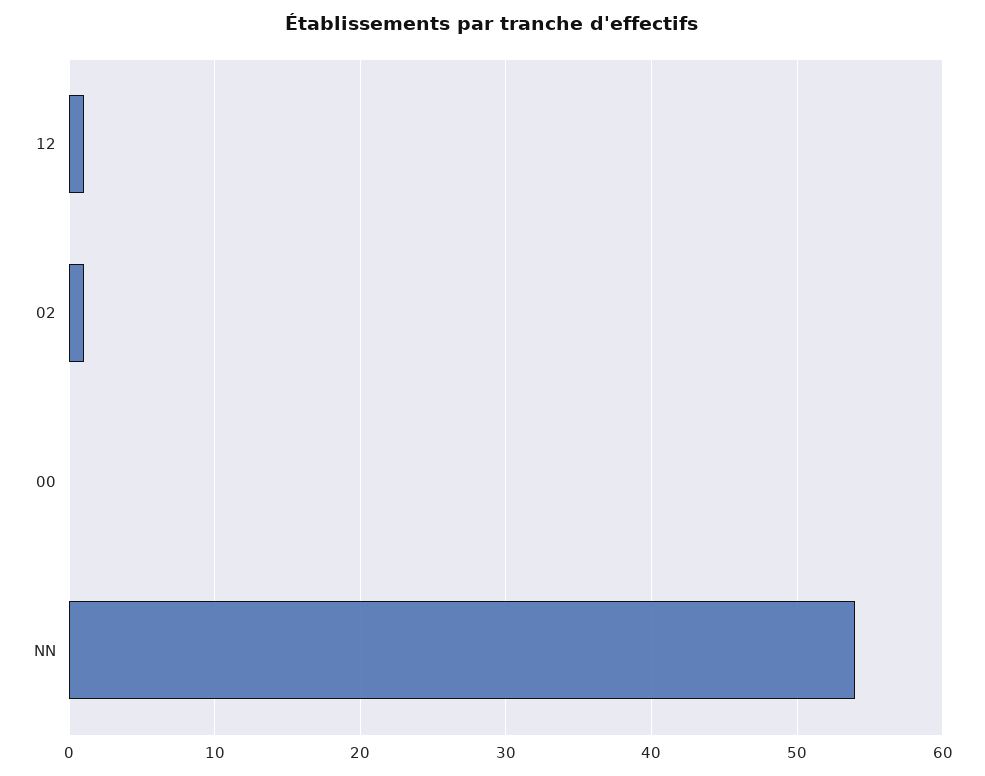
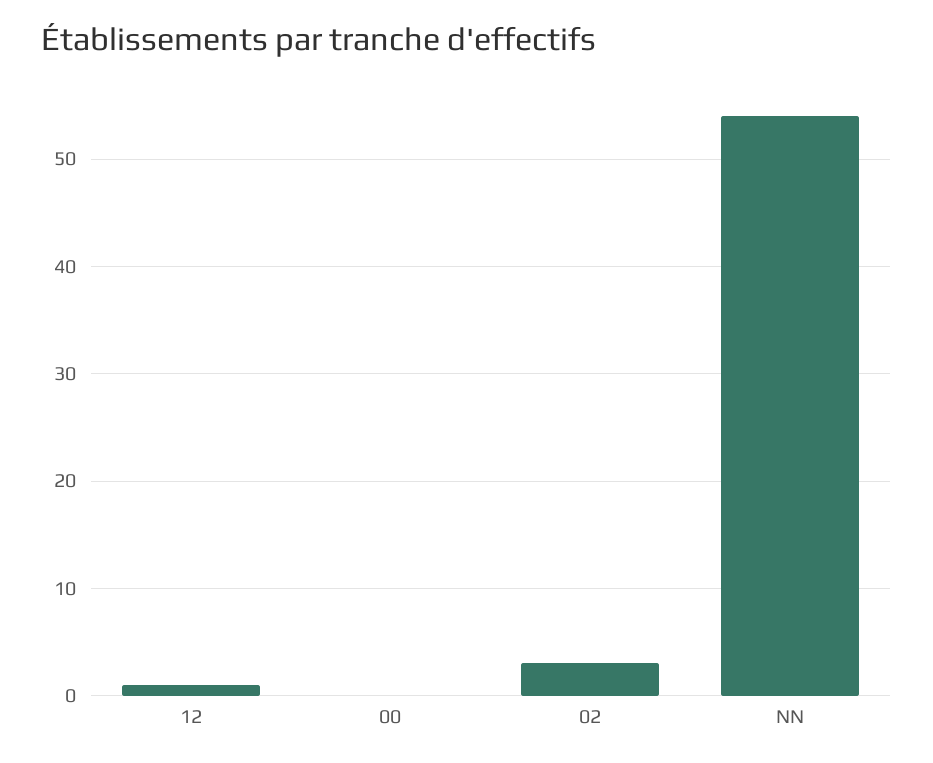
  {
    "12": 1,
-   "02": 1,
+   "02": 3,
    "00": 0,
    "NN": 54
  }

